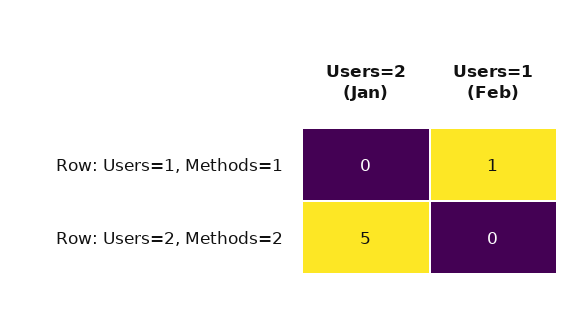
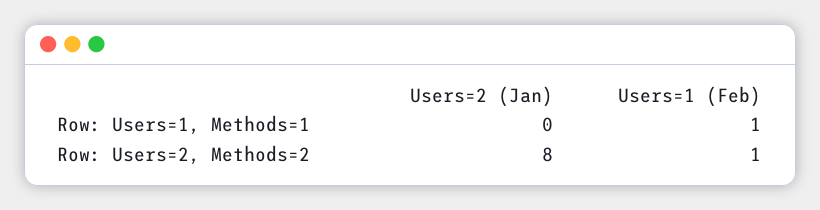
  {
    "Users=2 (Jan)": {
      "Row: Users=1, Methods=1": 0,
-     "Row: Users=2, Methods=2": 5
+     "Row: Users=2, Methods=2": 8
    },
    "Users=1 (Feb)": {
      "Row: Users=1, Methods=1": 1,
-     "Row: Users=2, Methods=2": 0
+     "Row: Users=2, Methods=2": 1
    }
  }

